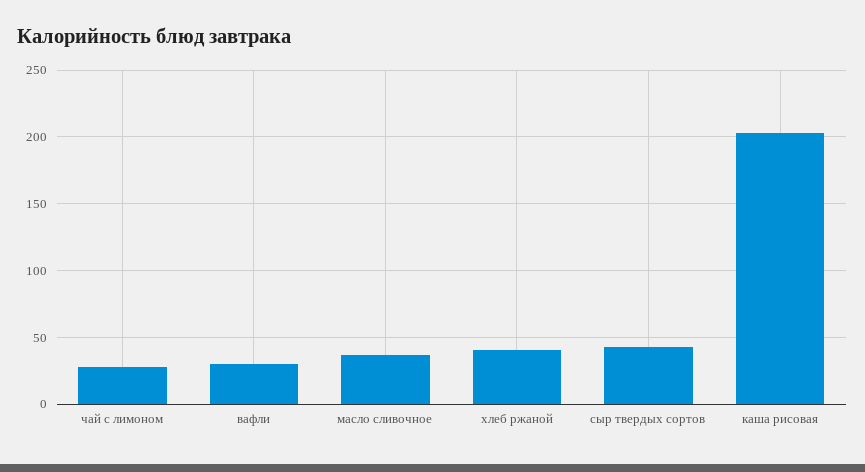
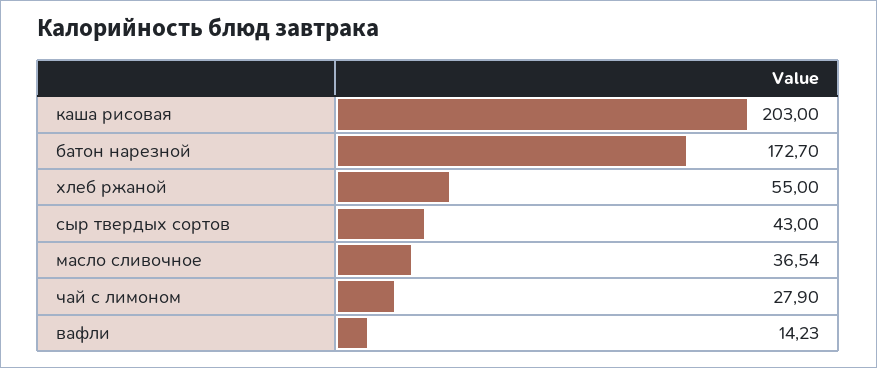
  {
    "чай с лимоном": 27.9,
-   "вафли": 30,
+   "вафли": 14.23,
    "масло сливочное": 36.54,
-   "хлеб ржаной": 40,
+   "хлеб ржаной": 55,
    "сыр твердых сортов": 43,
-   "каша рисовая": 203
+   "каша рисовая": 203,
+   "батон нарезной": 172.7
  }

